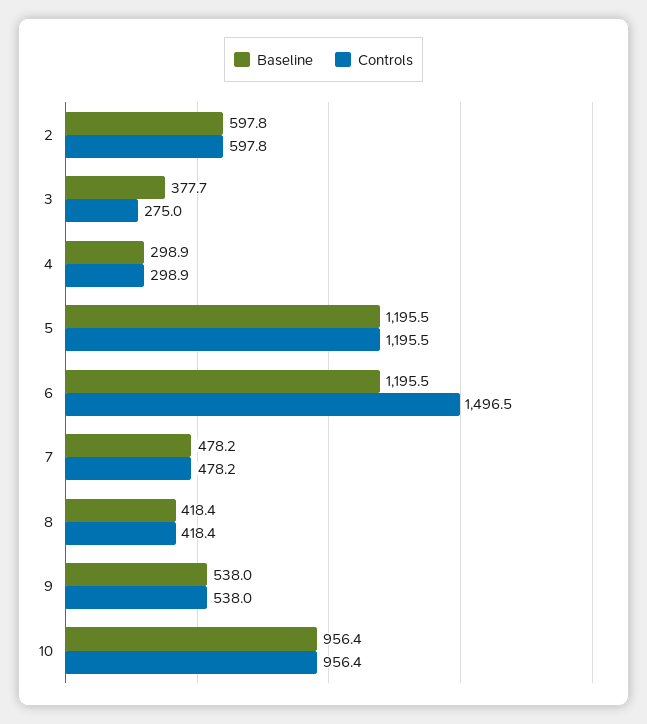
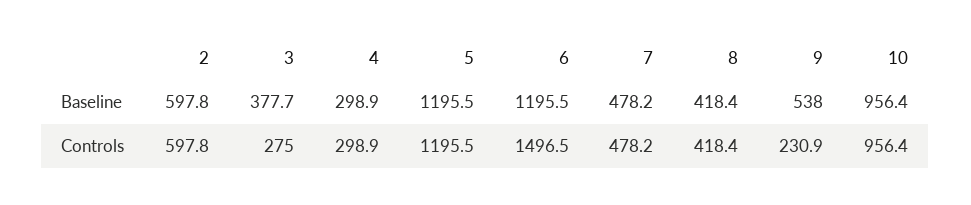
  {
    "Baseline": {
      "2": 597.8,
      "3": 377.7,
      "4": 298.9,
      "5": 1195.5,
      "6": 1195.5,
      "7": 478.2,
      "8": 418.4,
      "9": 538,
      "10": 956.4
    },
    "Controls": {
      "2": 597.8,
      "3": 275,
      "4": 298.9,
      "5": 1195.5,
      "6": 1496.5,
      "7": 478.2,
      "8": 418.4,
-     "9": 538,
+     "9": 230.9,
      "10": 956.4
    }
  }

